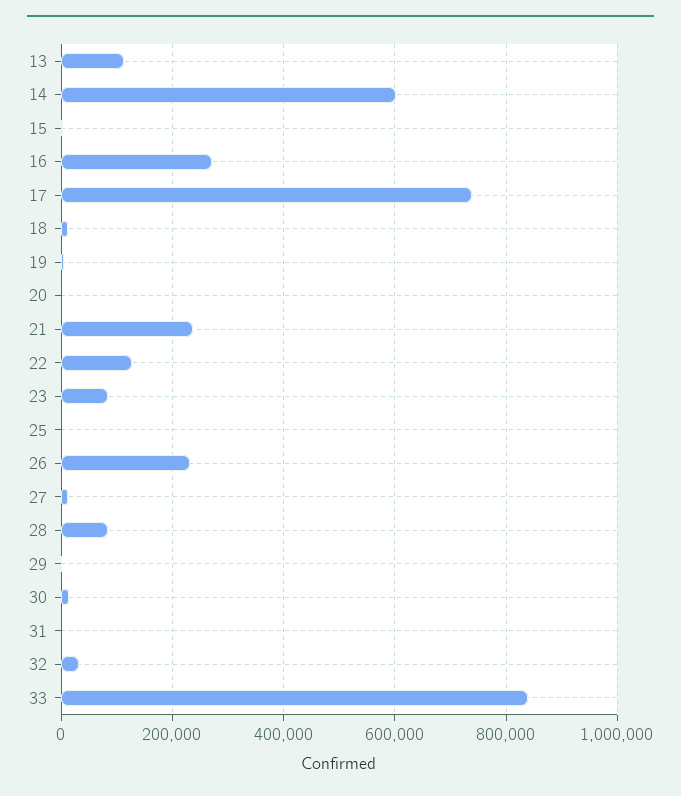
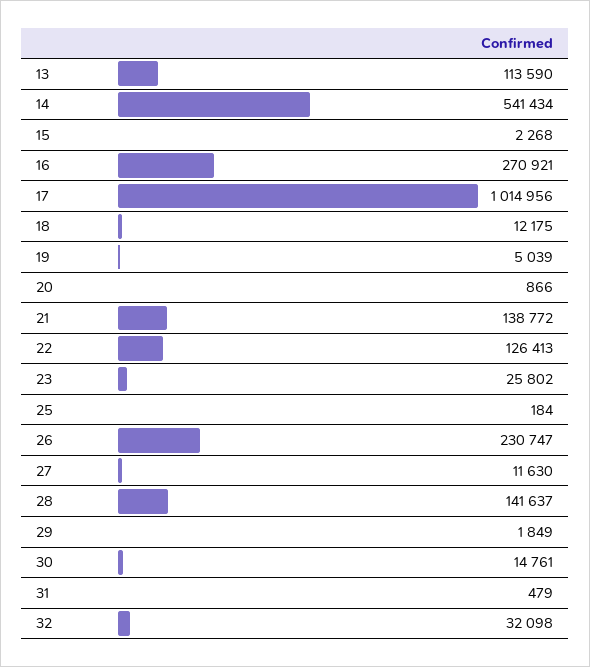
  {
    "13": 113590,
-   "14": 600000,
+   "14": 541434,
    "15": 2268,
    "16": 270921,
-   "17": 740000,
+   "17": 1014956,
    "18": 12175,
    "19": 5039,
    "20": 866,
-   "21": 240000,
+   "21": 138772,
    "22": 126413,
-   "23": 80000,
+   "23": 25802,
    "25": 184,
    "26": 230747,
    "27": 11630,
-   "28": 80000,
+   "28": 141637,
    "29": 1849,
    "30": 14761,
    "31": 479,
-   "32": 32098,
+   "32": 32098
-   "33": 840000
  }

